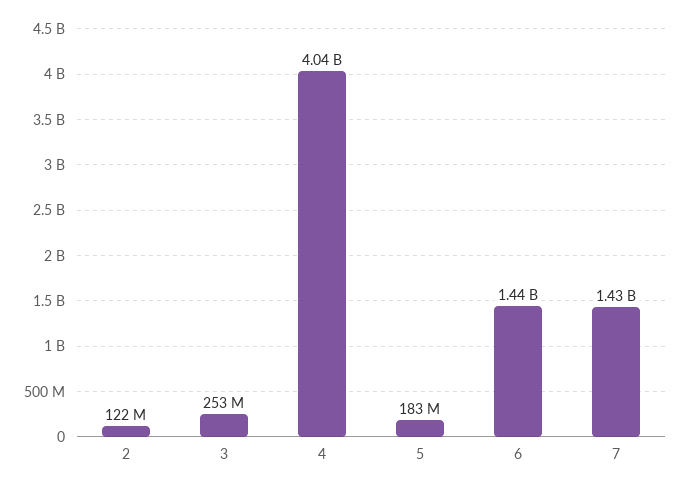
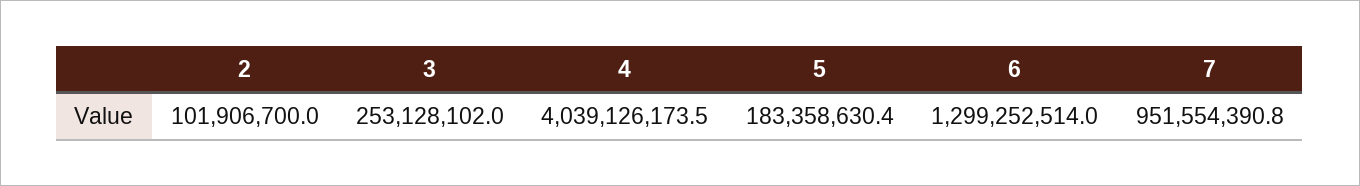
  {
-   "2": 122000000,
+   "2": 101906700,
    "3": 253128102,
    "4": 4039126173.5,
    "5": 183358630.4,
-   "6": 1440000000,
+   "6": 1299252514,
-   "7": 1430000000
+   "7": 951554390.8
  }

